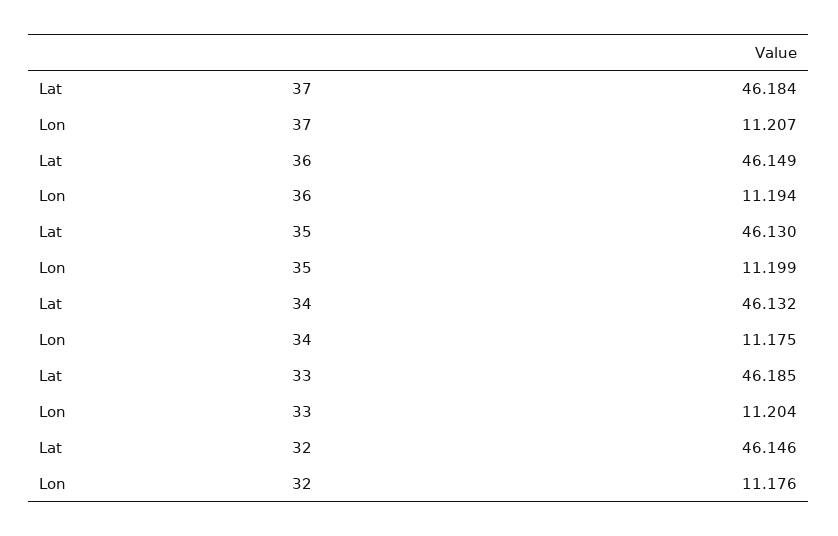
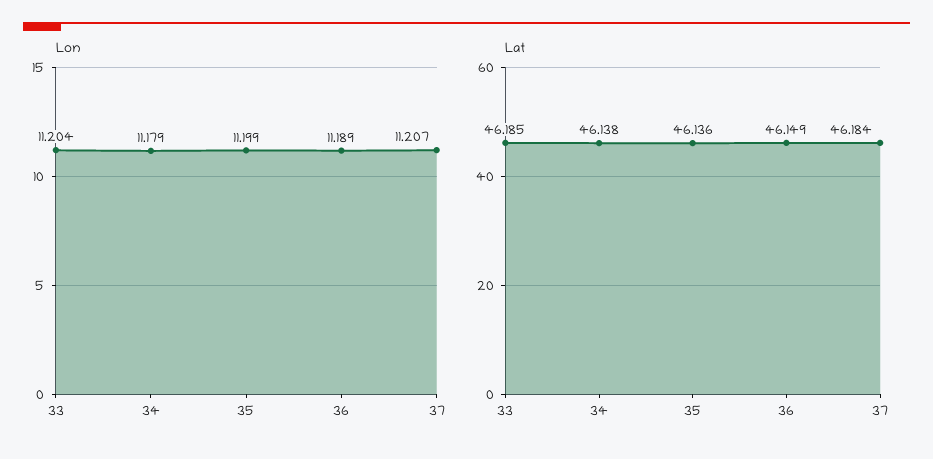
  {
    "Lat": {
      "37": 46.184,
      "36": 46.149,
-     "35": 46.13,
+     "35": 46.136,
-     "34": 46.132,
+     "34": 46.138,
-     "33": 46.185,
+     "33": 46.185
-     "32": 46.146
    },
    "Lon": {
      "37": 11.207,
-     "36": 11.194,
+     "36": 11.189,
      "35": 11.199,
-     "34": 11.175,
+     "34": 11.179,
-     "33": 11.204,
+     "33": 11.204
-     "32": 11.176
    }
  }

